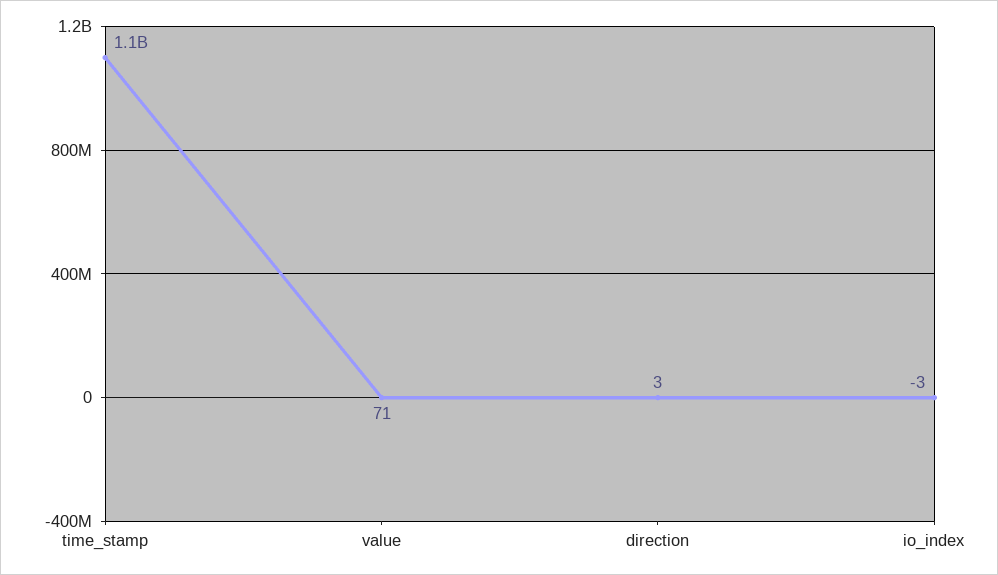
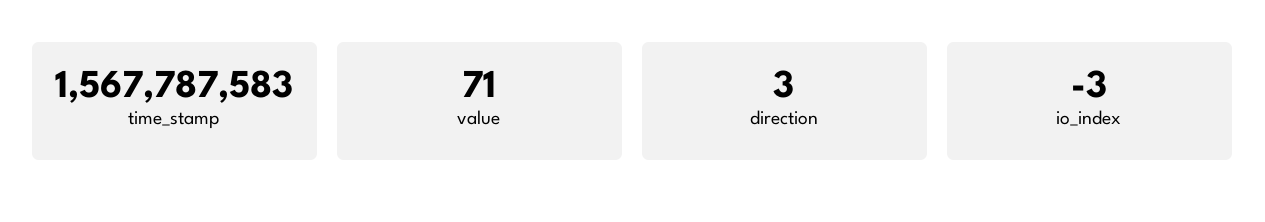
  {
-   "time_stamp": 1100000000,
+   "time_stamp": 1567787583,
    "value": 71,
    "direction": 3,
    "io_index": -3
  }

